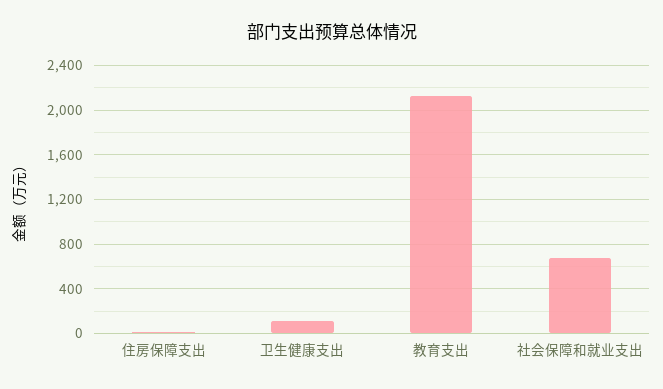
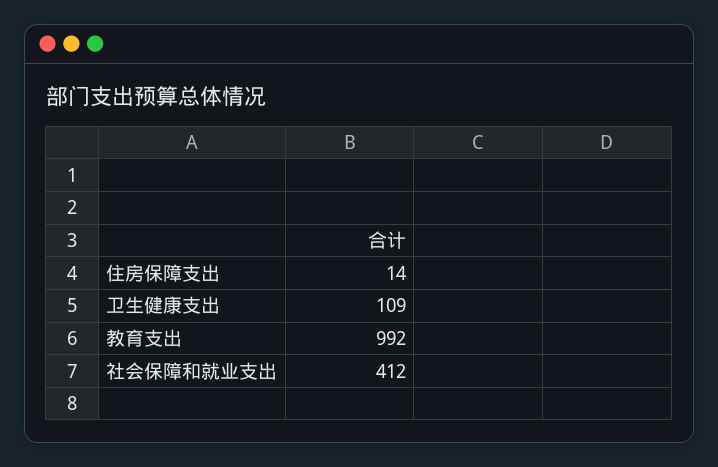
  {
    "住房保障支出": 14,
    "卫生健康支出": 109,
-   "教育支出": 2100,
+   "教育支出": 992,
-   "社会保障和就业支出": 700
+   "社会保障和就业支出": 412
  }

